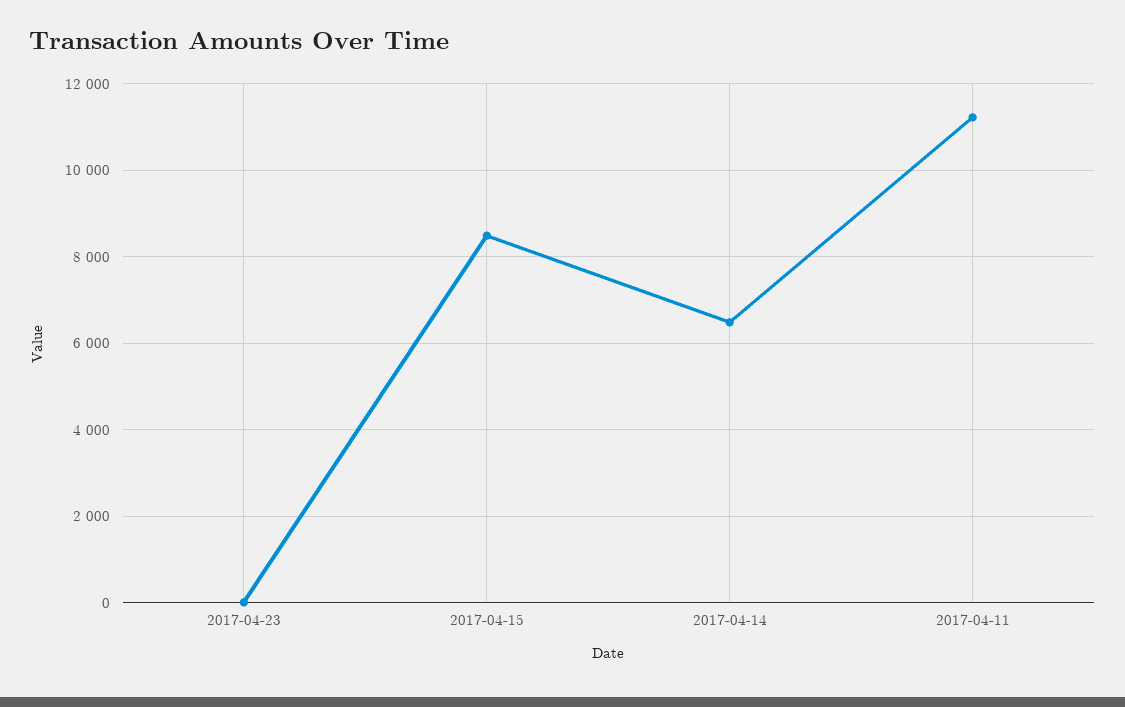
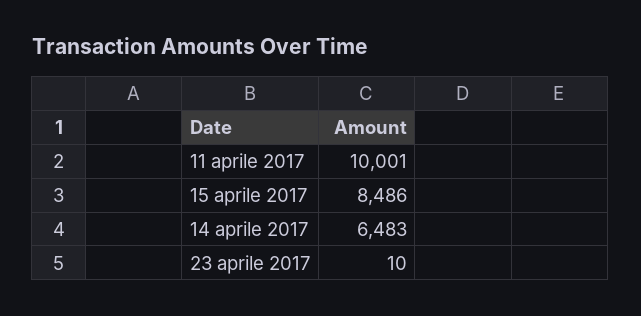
  {
    "2017-04-23": 10,
    "2017-04-15": 8486,
    "2017-04-14": 6483,
-   "2017-04-11": 11200
+   "2017-04-11": 10001
  }

